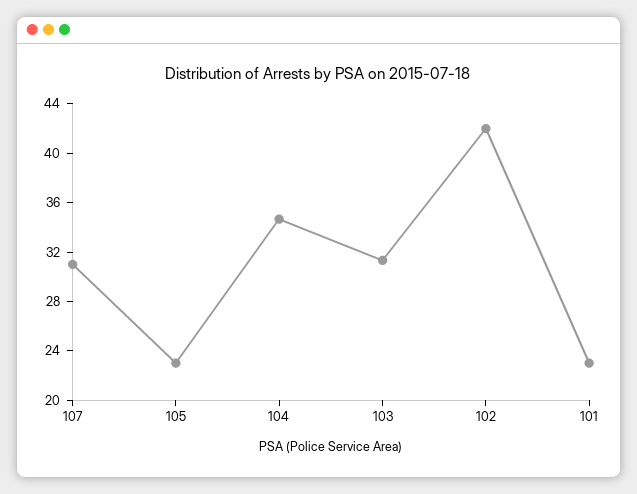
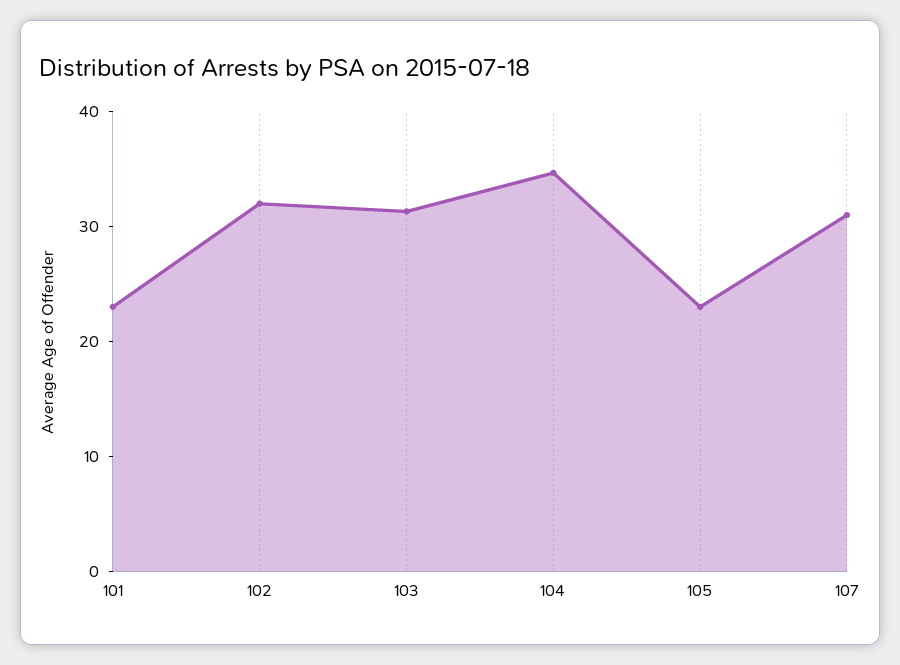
  {
    "107": 31,
    "105": 23,
    "104": 35,
    "103": 31,
-   "102": 42,
+   "102": 32,
    "101": 23
  }

